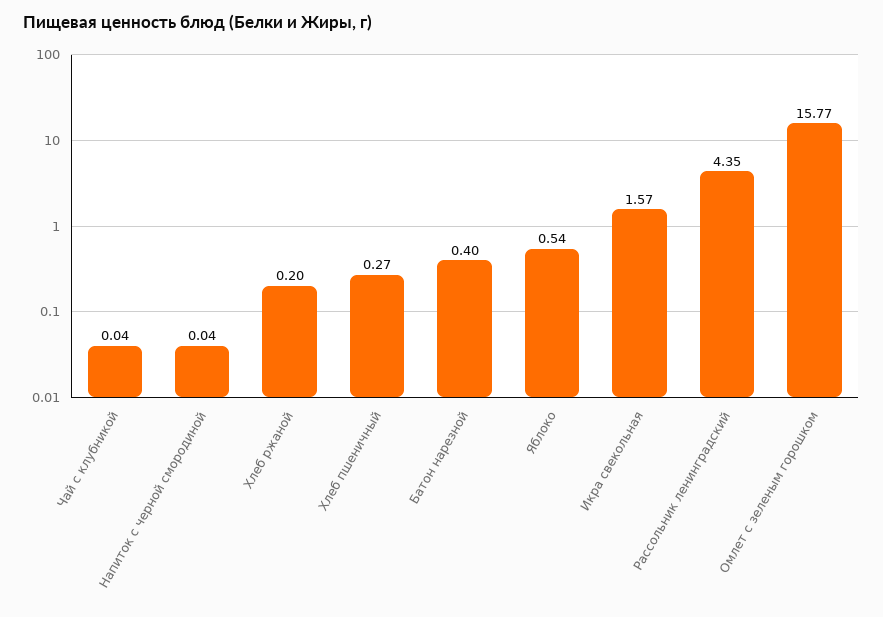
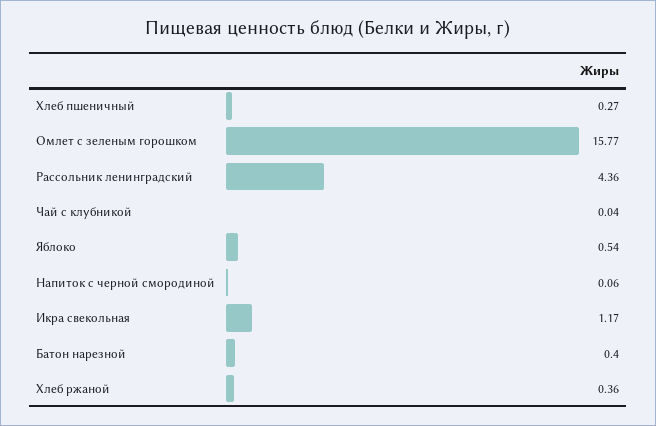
  {
    "Чай с клубникой": 0.04,
-   "Напиток с черной смородиной": 0.04,
+   "Напиток с черной смородиной": 0.06,
-   "Хлеб ржаной": 0.2,
+   "Хлеб ржаной": 0.36,
    "Хлеб пшеничный": 0.27,
    "Батон нарезной": 0.4,
    "Яблоко": 0.54,
-   "Икра свекольная": 1.57,
+   "Икра свекольная": 1.17,
-   "Рассольник ленинградский": 4.35,
+   "Рассольник ленинградский": 4.36,
    "Омлет с зеленым горошком": 15.77
  }

